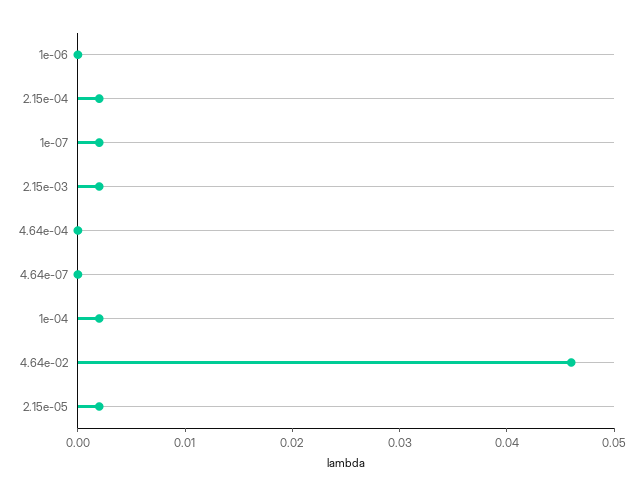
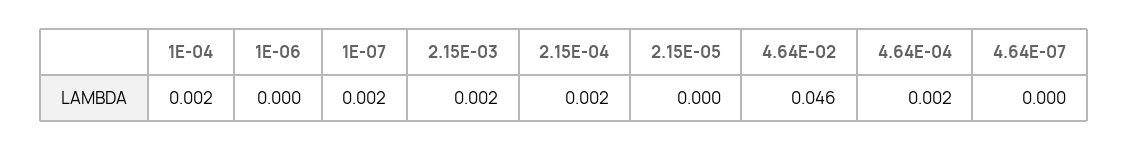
  {
    "1e-06": 0,
    "2.15e-04": 0.002,
    "1e-07": 0.002,
    "2.15e-03": 0.002,
-   "4.64e-04": 0,
+   "4.64e-04": 0.002,
    "4.64e-07": 0,
    "1e-04": 0.002,
    "4.64e-02": 0.046,
-   "2.15e-05": 0.002
+   "2.15e-05": 0
  }

